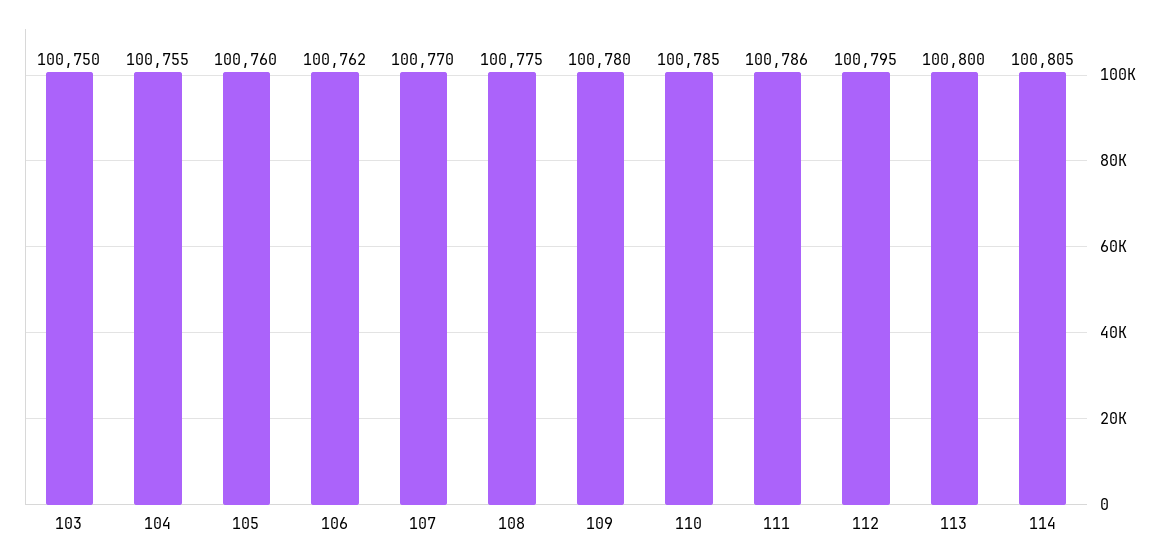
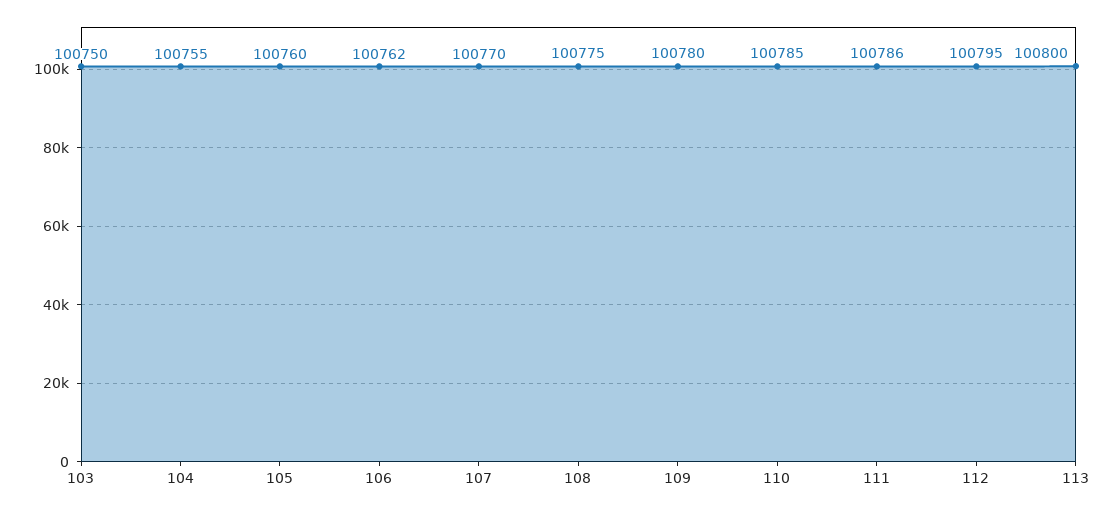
  {
    "103": 100750,
    "104": 100755,
    "105": 100760,
    "106": 100762,
    "107": 100770,
    "108": 100775,
    "109": 100780,
    "110": 100785,
    "111": 100786,
    "112": 100795,
-   "113": 100800,
+   "113": 100800
-   "114": 100805
  }

